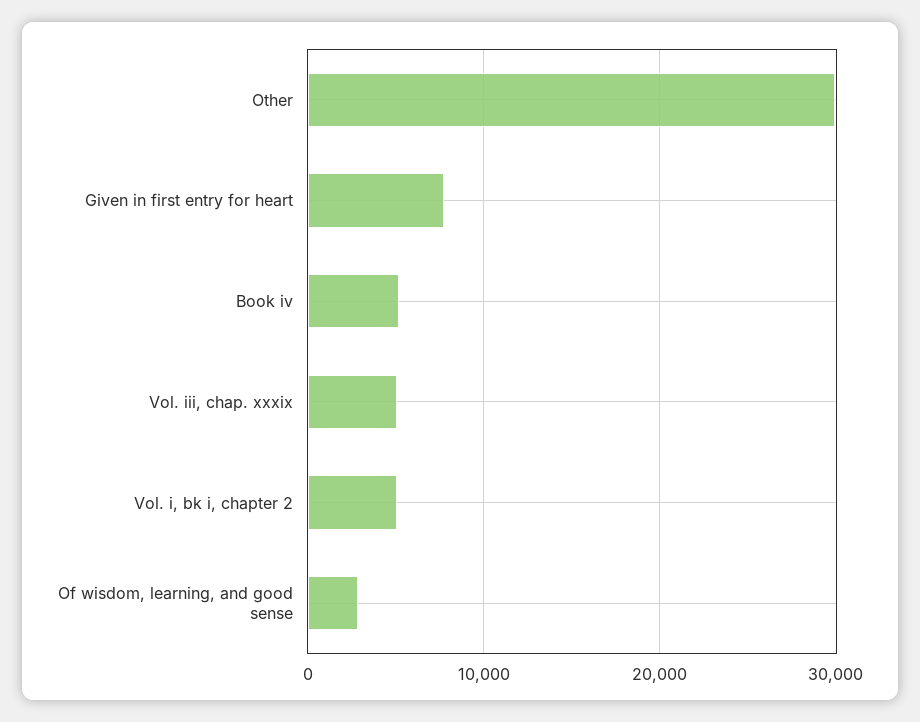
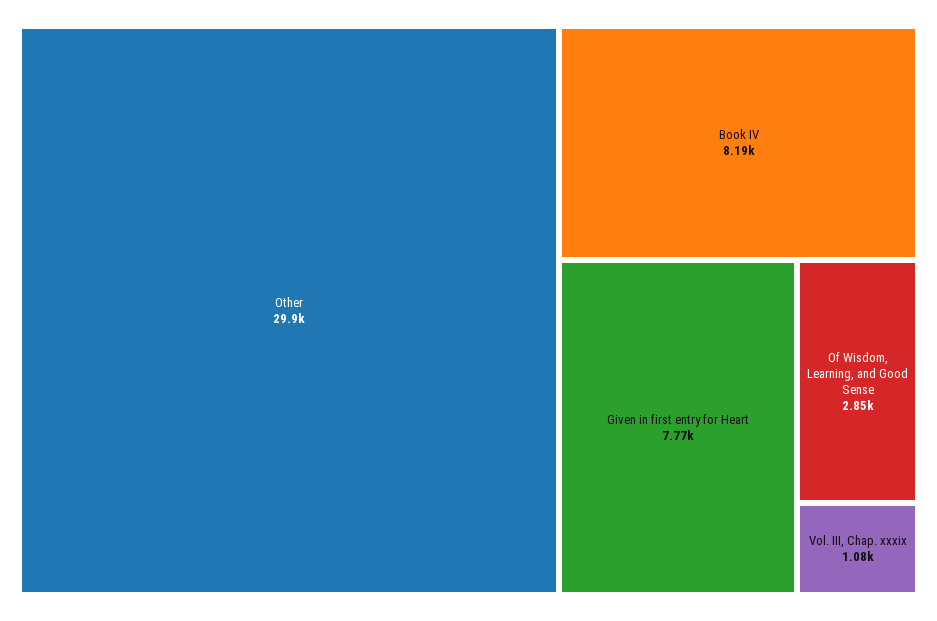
  {
    "Other": 29900,
    "Given in first entry for heart": 7770,
-   "Book iv": 5000,
+   "Book iv": 8190,
-   "Vol. iii, chap. xxxix": 5000,
+   "Vol. iii, chap. xxxix": 1080,
-   "Vol. i, bk i, chapter 2": 5000,
    "Of wisdom, learning, and good sense": 2850
  }

